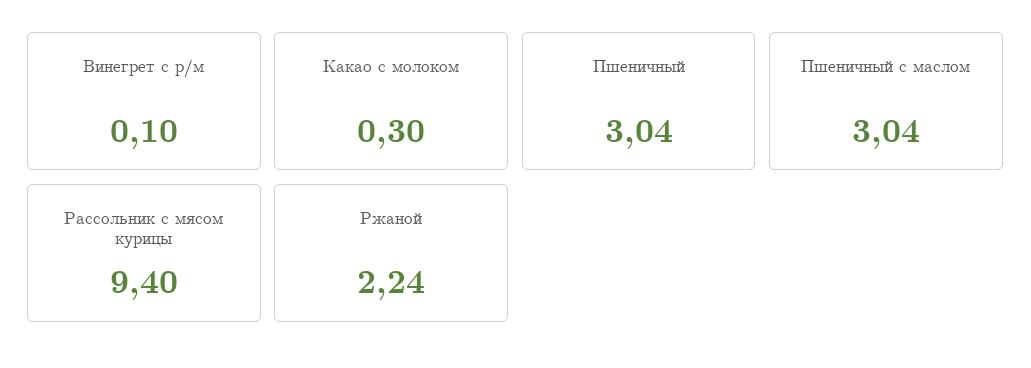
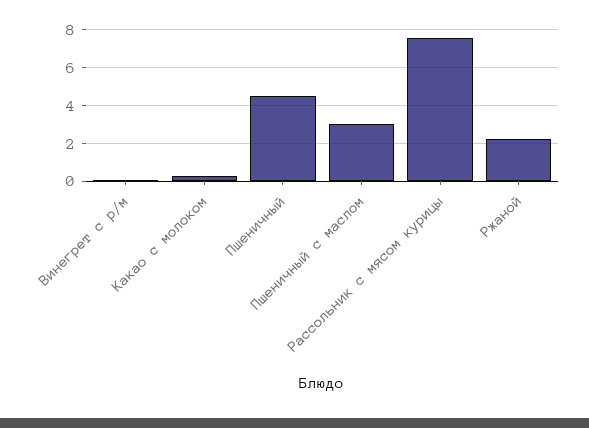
  {
    "Винегрет с р/м": 0.1,
    "Какао с молоком": 0.3,
-   "Пшеничный": 3.04,
+   "Пшеничный": 4.5,
    "Пшеничный с маслом": 3.04,
-   "Рассольник с мясом курицы": 9.4,
+   "Рассольник с мясом курицы": 7.5,
    "Ржаной": 2.24
  }

